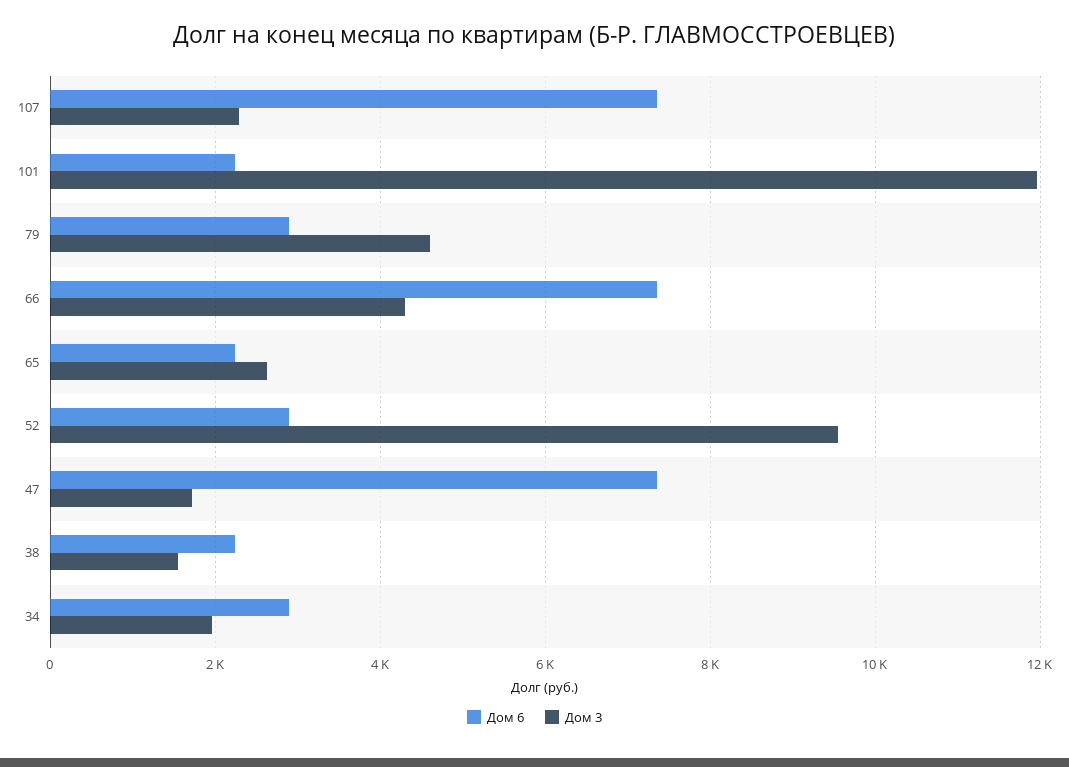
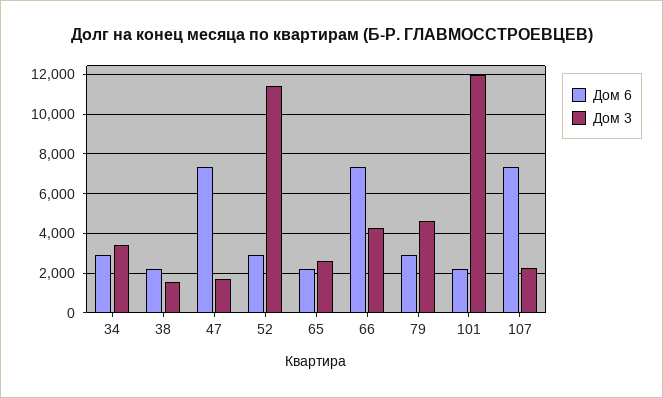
  {
    "Дом 6": {
      "107": 7400,
      "101": 2200,
      "79": 2800,
      "66": 7400,
      "65": 2200,
      "52": 2800,
      "47": 7400,
      "38": 2200,
      "34": 2800
    },
    "Дом 3": {
      "107": 2200,
      "101": 12000,
      "79": 4600,
      "66": 4200,
      "65": 2600,
-     "52": 9600,
+     "52": 11500,
      "47": 1800,
      "38": 1600,
-     "34": 2000
+     "34": 3500
    }
  }

